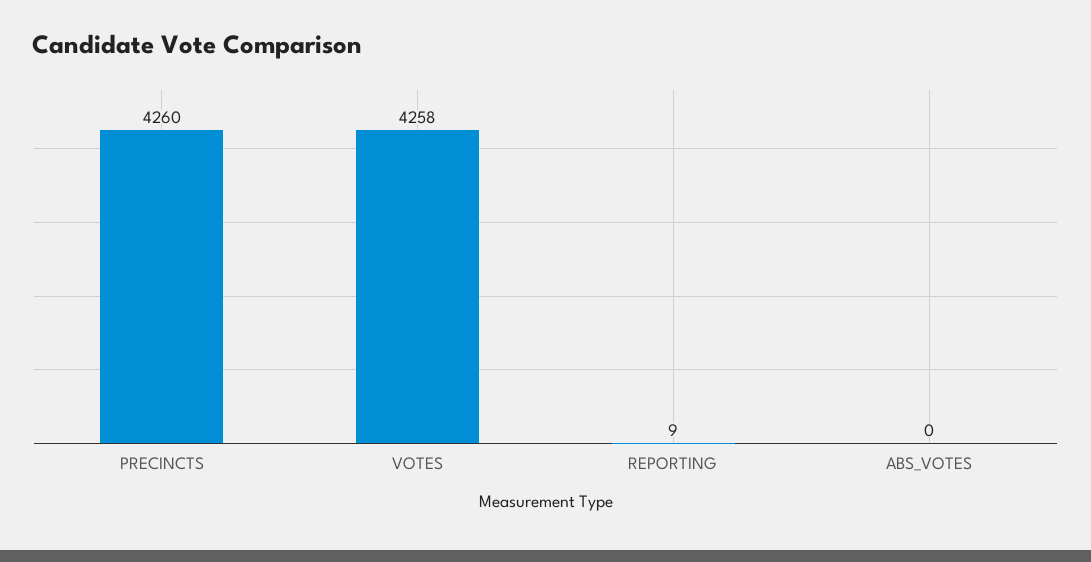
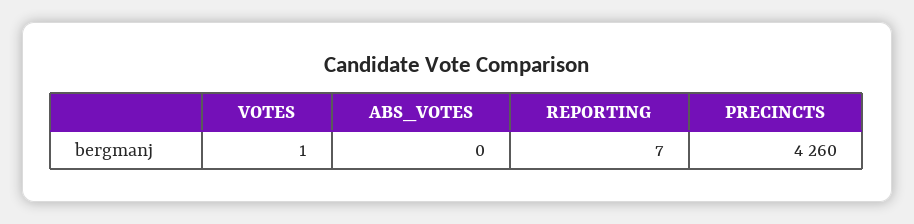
  {
    "PRECINCTS": 4260,
-   "VOTES": 4258,
+   "VOTES": 1,
-   "REPORTING": 9,
+   "REPORTING": 7,
    "ABS_VOTES": 0
  }

